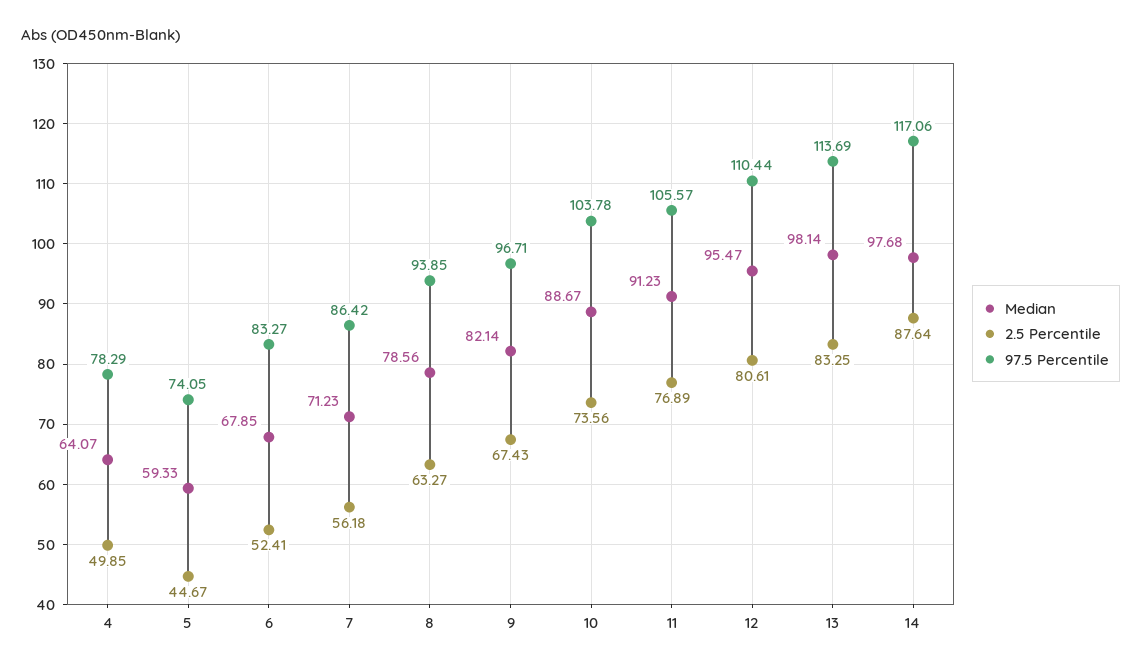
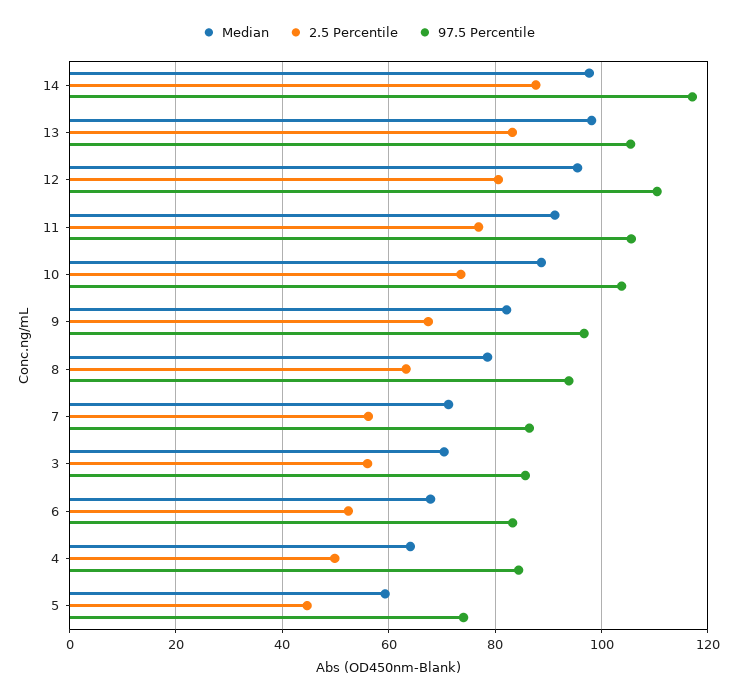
  {
    "Median": {
      "4": 64.07,
      "5": 59.33,
      "6": 67.85,
      "7": 71.23,
      "8": 78.56,
      "9": 82.14,
      "10": 88.67,
      "11": 91.23,
      "12": 95.47,
      "13": 98.14,
-     "14": 97.68
+     "14": 97.68,
+     "3": 70
    },
    "2.5 Percentile": {
      "4": 49.85,
      "5": 44.67,
      "6": 52.41,
      "7": 56.18,
      "8": 63.27,
      "9": 67.43,
      "10": 73.56,
      "11": 76.89,
      "12": 80.61,
      "13": 83.25,
-     "14": 87.64
+     "14": 87.64,
+     "3": 56
    },
    "97.5 Percentile": {
-     "4": 78.29,
+     "4": 84,
      "5": 74.05,
      "6": 83.27,
      "7": 86.42,
      "8": 93.85,
      "9": 96.71,
      "10": 103.78,
      "11": 105.57,
      "12": 110.44,
-     "13": 113.69,
+     "13": 106,
-     "14": 117.06
+     "14": 117.06,
+     "3": 86
    }
  }

